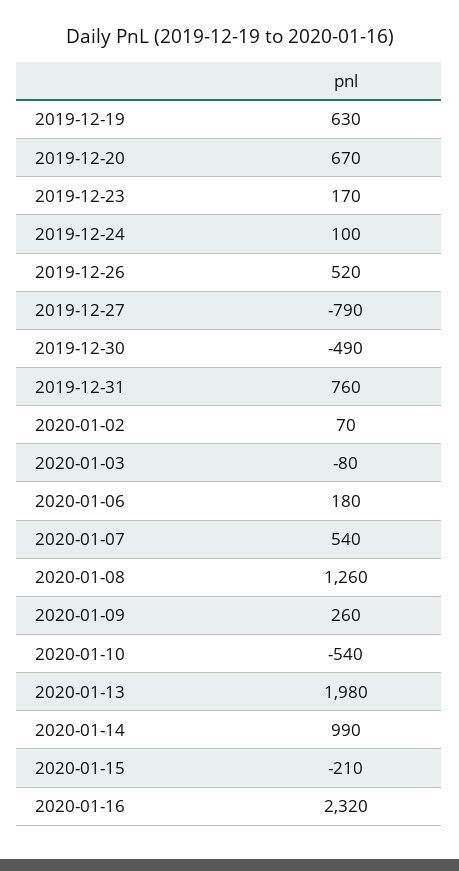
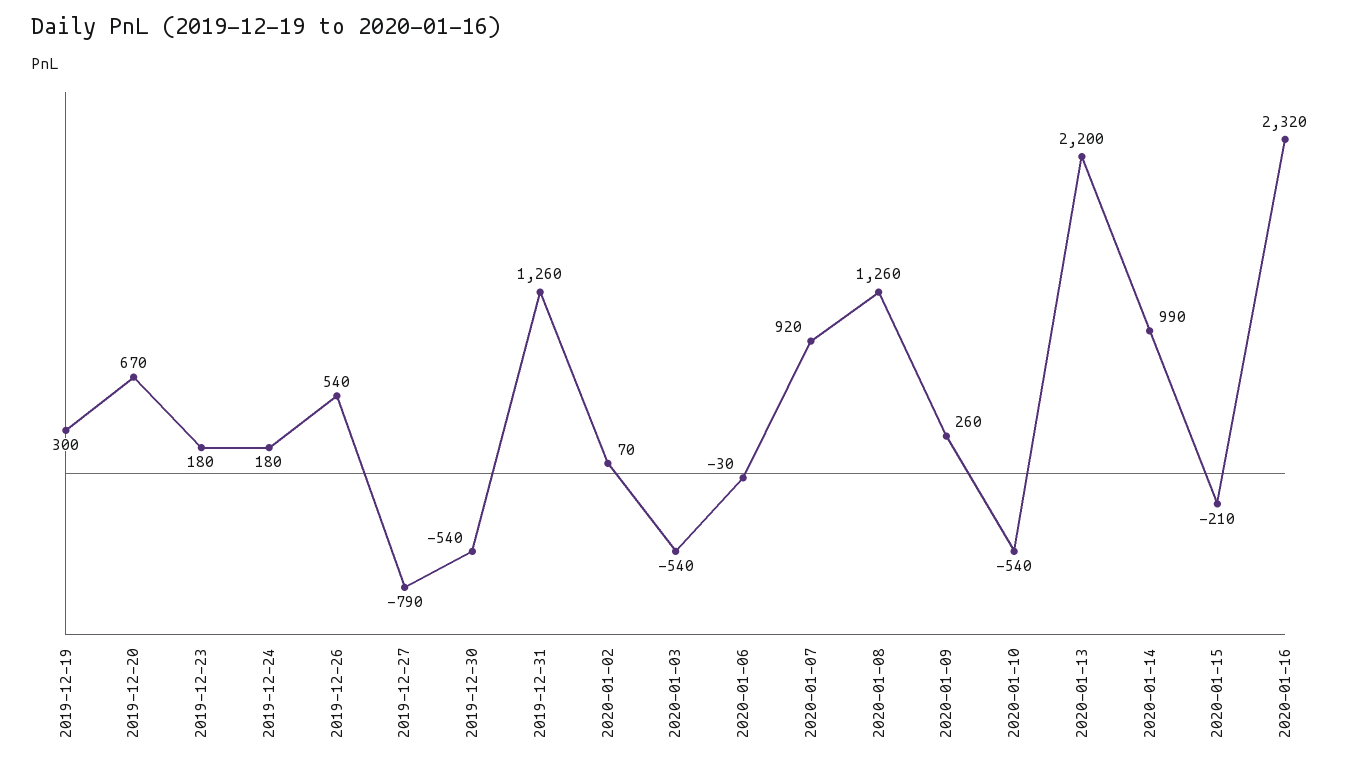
  {
-   "2019-12-19": 630,
+   "2019-12-19": 300,
    "2019-12-20": 670,
-   "2019-12-23": 170,
+   "2019-12-23": 180,
-   "2019-12-24": 100,
+   "2019-12-24": 180,
-   "2019-12-26": 520,
+   "2019-12-26": 540,
    "2019-12-27": -790,
-   "2019-12-30": -490,
+   "2019-12-30": -540,
-   "2019-12-31": 760,
+   "2019-12-31": 1260,
    "2020-01-02": 70,
-   "2020-01-03": -80,
+   "2020-01-03": -540,
-   "2020-01-06": 180,
+   "2020-01-06": -30,
-   "2020-01-07": 540,
+   "2020-01-07": 920,
    "2020-01-08": 1260,
    "2020-01-09": 260,
    "2020-01-10": -540,
-   "2020-01-13": 1980,
+   "2020-01-13": 2200,
    "2020-01-14": 990,
    "2020-01-15": -210,
    "2020-01-16": 2320
  }

